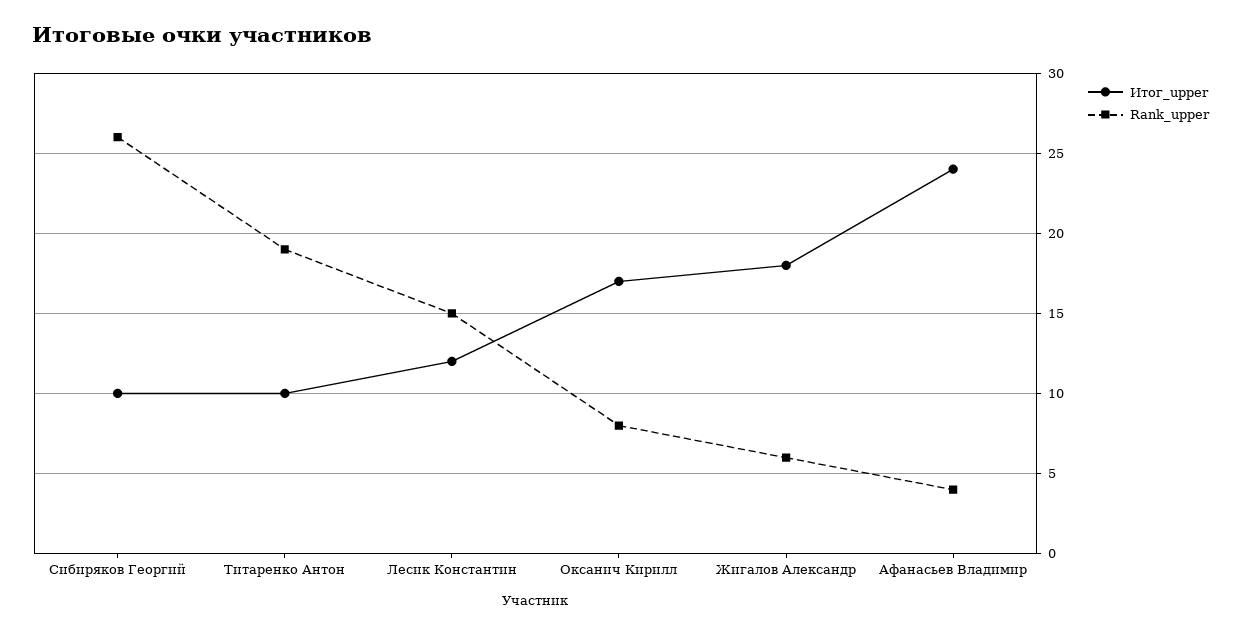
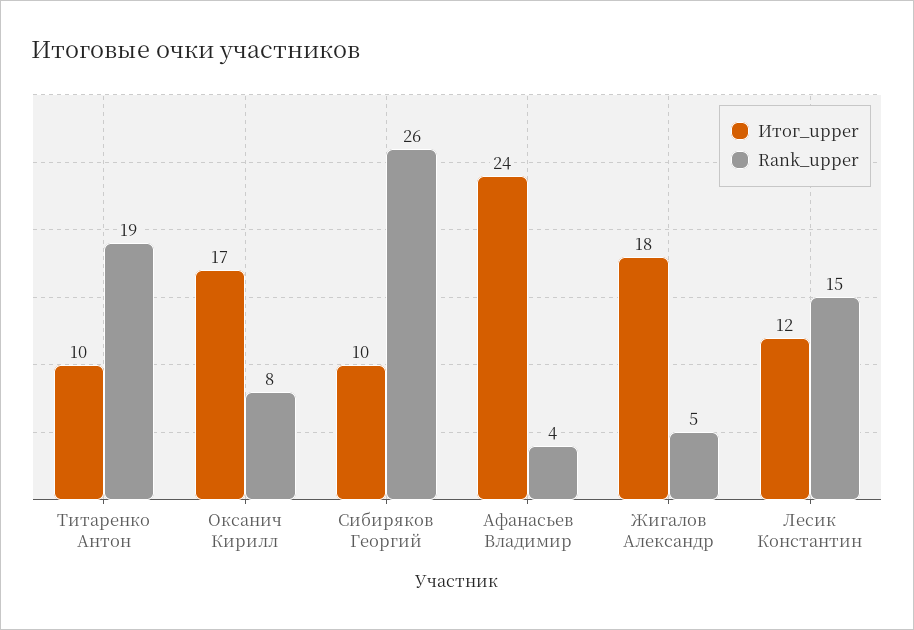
  {
    "Итог_upper": {
      "Сибиряков Георгий": 10,
      "Титаренко Антон": 10,
      "Лесик Константин": 12,
      "Оксанич Кирилл": 17,
      "Жигалов Александр": 18,
      "Афанасьев Владимир": 24
    },
    "Rank_upper": {
      "Сибиряков Георгий": 26,
      "Титаренко Антон": 19,
      "Лесик Константин": 15,
      "Оксанич Кирилл": 8,
-     "Жигалов Александр": 6,
+     "Жигалов Александр": 5,
      "Афанасьев Владимир": 4
    }
  }

